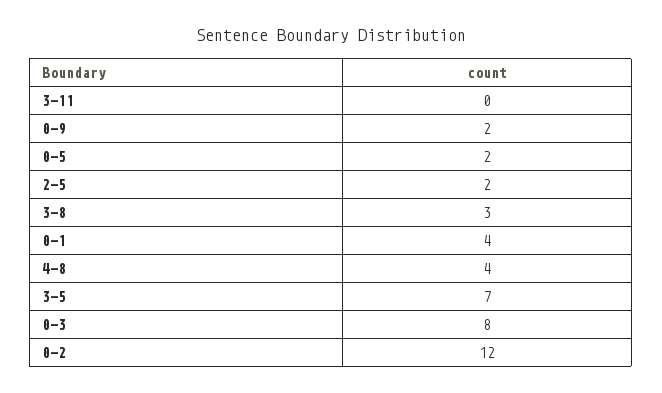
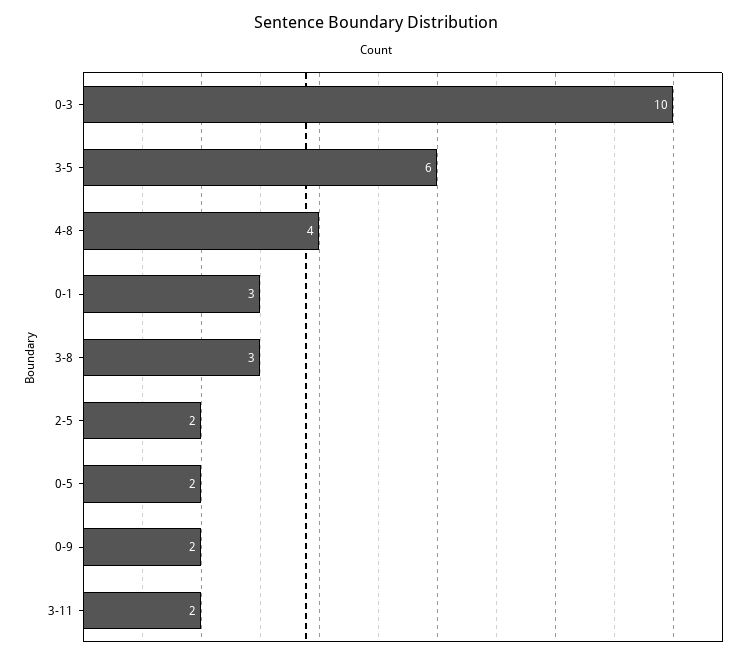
  {
-   "3-11": 0,
+   "3-11": 2,
    "0-9": 2,
    "0-5": 2,
    "2-5": 2,
    "3-8": 3,
-   "0-1": 4,
+   "0-1": 3,
    "4-8": 4,
-   "3-5": 7,
+   "3-5": 6,
-   "0-3": 8,
+   "0-3": 10
-   "0-2": 12
  }

